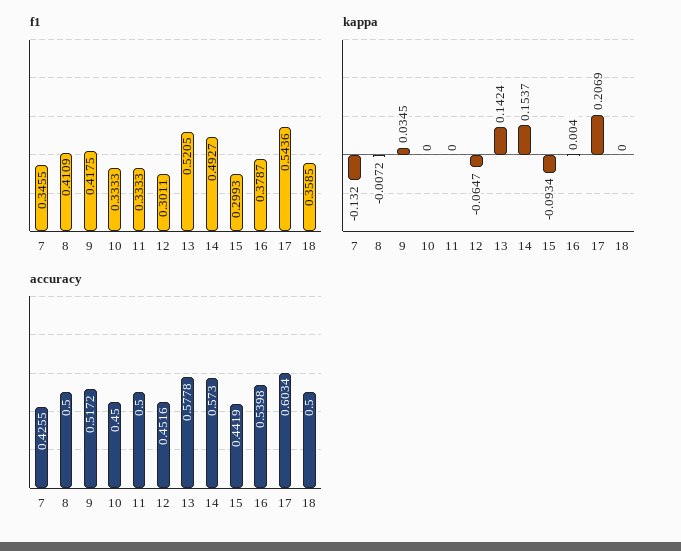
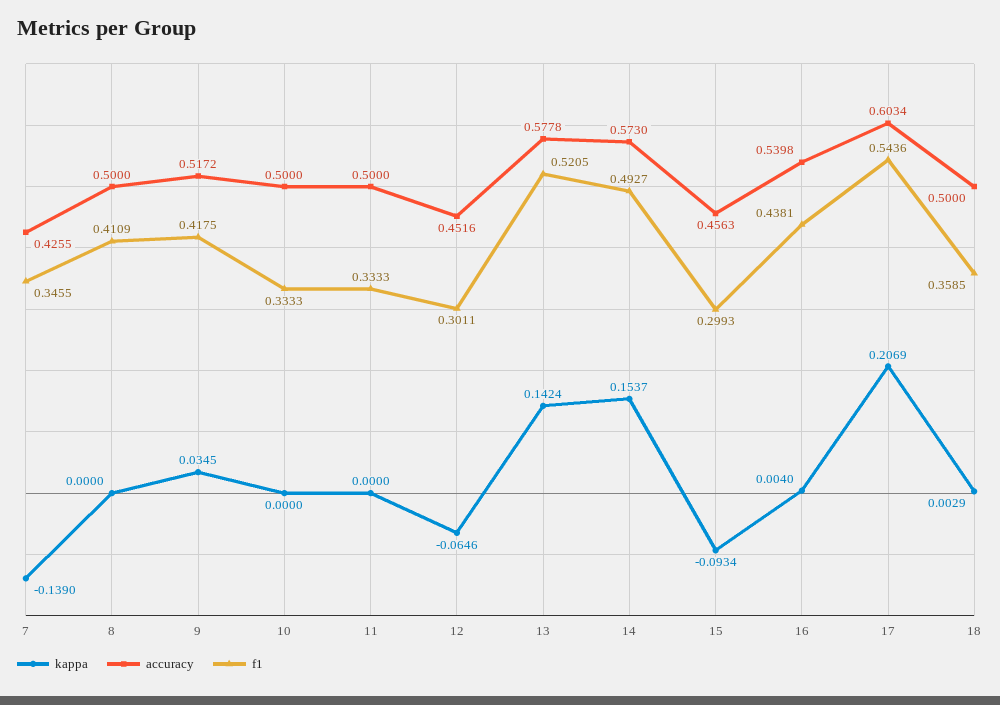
  {
    "f1": {
      "7": 0.3455,
      "8": 0.4109,
      "9": 0.4175,
      "10": 0.3333,
      "11": 0.3333,
      "12": 0.3011,
      "13": 0.5205,
      "14": 0.4927,
      "15": 0.2993,
-     "16": 0.3787,
+     "16": 0.4381,
      "17": 0.5436,
      "18": 0.3585
    },
    "kappa": {
-     "7": -0.132,
+     "7": -0.139,
-     "8": -0.0072,
+     "8": 0,
      "9": 0.0345,
      "10": 0,
      "11": 0,
-     "12": -0.0647,
+     "12": -0.0646,
      "13": 0.1424,
      "14": 0.1537,
      "15": -0.0934,
      "16": 0.004,
      "17": 0.2069,
-     "18": 0
+     "18": 0.0029
    },
    "accuracy": {
      "7": 0.4255,
      "8": 0.5,
      "9": 0.5172,
-     "10": 0.45,
+     "10": 0.5,
      "11": 0.5,
      "12": 0.4516,
      "13": 0.5778,
      "14": 0.573,
-     "15": 0.4419,
+     "15": 0.4563,
      "16": 0.5398,
      "17": 0.6034,
      "18": 0.5
    }
  }

